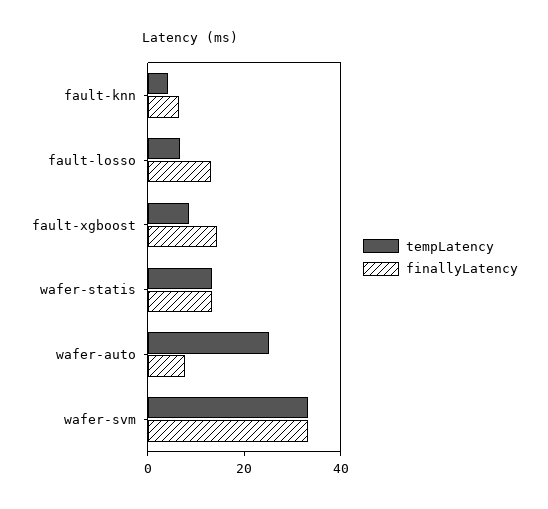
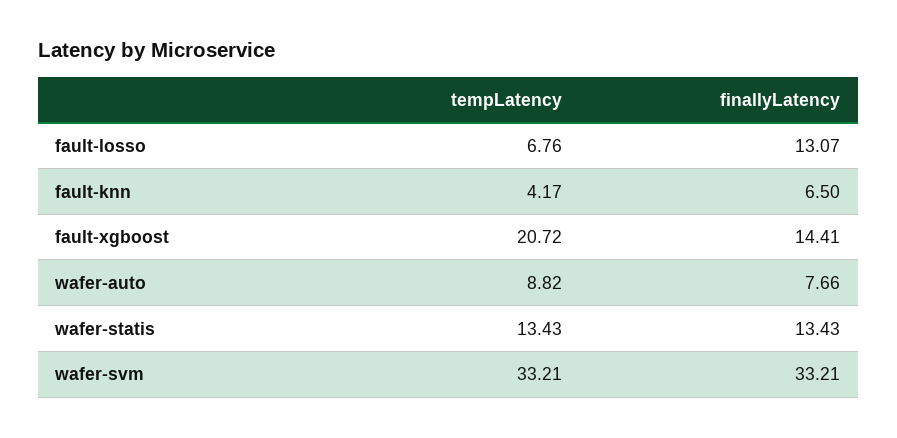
  {
    "tempLatency": {
      "fault-knn": 4.17,
      "fault-losso": 6.76,
-     "fault-xgboost": 10,
+     "fault-xgboost": 20.72,
      "wafer-statis": 13.43,
-     "wafer-auto": 25,
+     "wafer-auto": 8.82,
      "wafer-svm": 33.21
    },
    "finallyLatency": {
      "fault-knn": 6.5,
      "fault-losso": 13.07,
      "fault-xgboost": 14.41,
      "wafer-statis": 13.43,
      "wafer-auto": 7.66,
      "wafer-svm": 33.21
    }
  }

